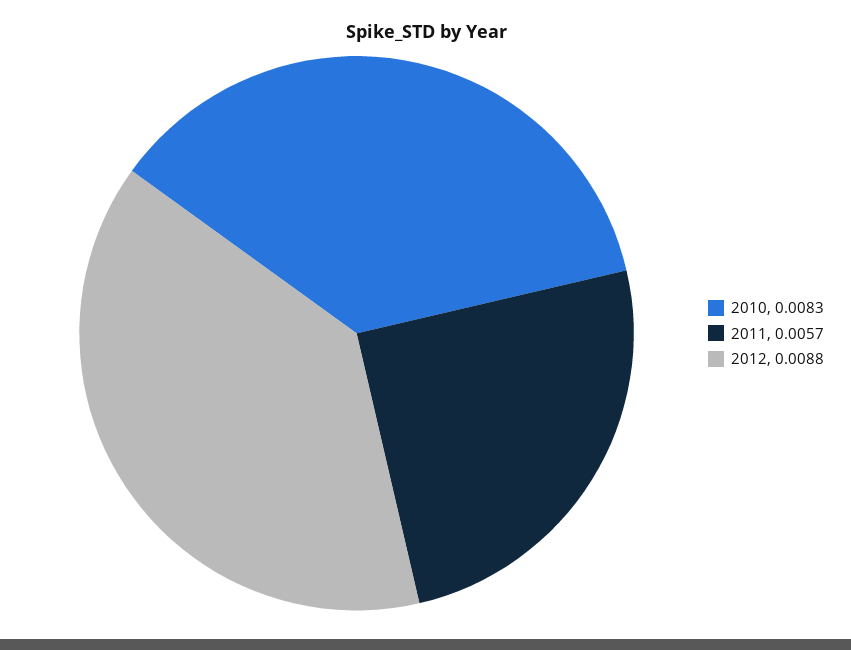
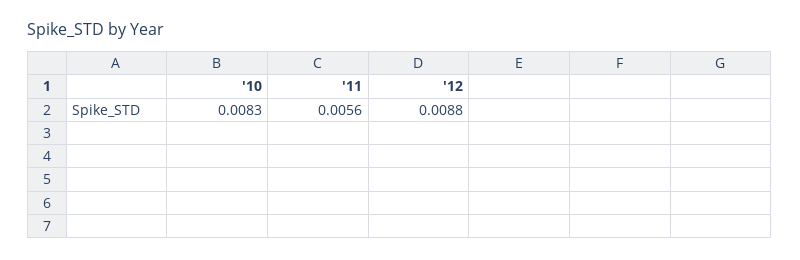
  {
    "2010": 0.0083,
-   "2011": 0.0057,
+   "2011": 0.0056,
    "2012": 0.0088
  }

